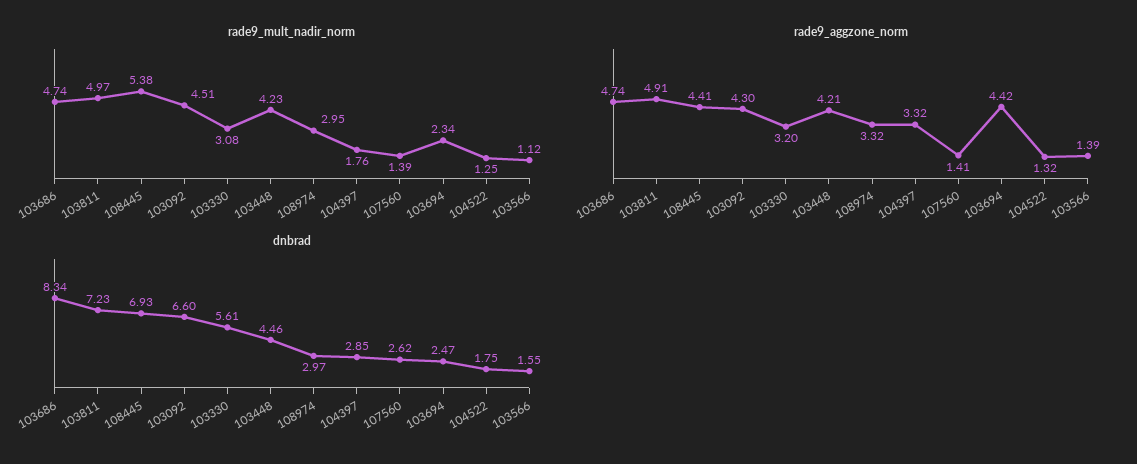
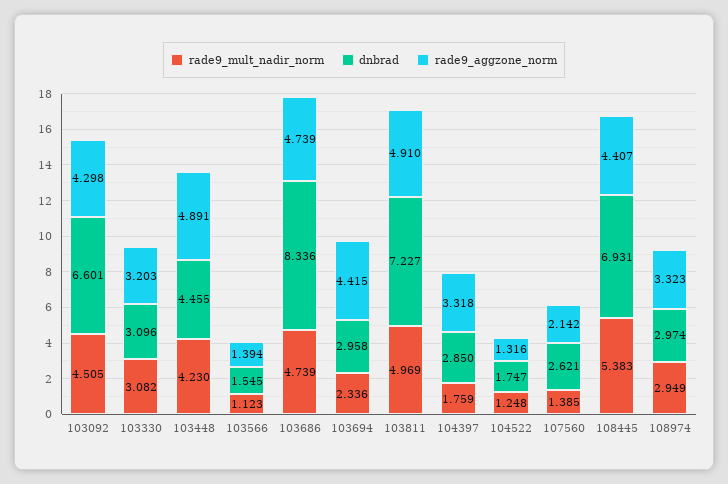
  {
    "rade9_mult_nadir_norm": {
      "103686": 4.739,
      "103811": 4.969,
      "108445": 5.383,
      "103092": 4.505,
      "103330": 3.082,
      "103448": 4.23,
      "108974": 2.949,
      "104397": 1.759,
      "107560": 1.385,
      "103694": 2.336,
      "104522": 1.248,
      "103566": 1.123
    },
    "rade9_aggzone_norm": {
      "103686": 4.739,
      "103811": 4.91,
      "108445": 4.407,
      "103092": 4.298,
      "103330": 3.203,
-     "103448": 4.21,
+     "103448": 4.891,
      "108974": 3.323,
      "104397": 3.318,
-     "107560": 1.41,
+     "107560": 2.142,
      "103694": 4.415,
      "104522": 1.316,
      "103566": 1.394
    },
    "dnbrad": {
      "103686": 8.336,
      "103811": 7.227,
      "108445": 6.931,
      "103092": 6.601,
-     "103330": 5.61,
+     "103330": 3.096,
      "103448": 4.455,
      "108974": 2.974,
      "104397": 2.85,
      "107560": 2.621,
-     "103694": 2.47,
+     "103694": 2.958,
      "104522": 1.747,
      "103566": 1.545
    }
  }

